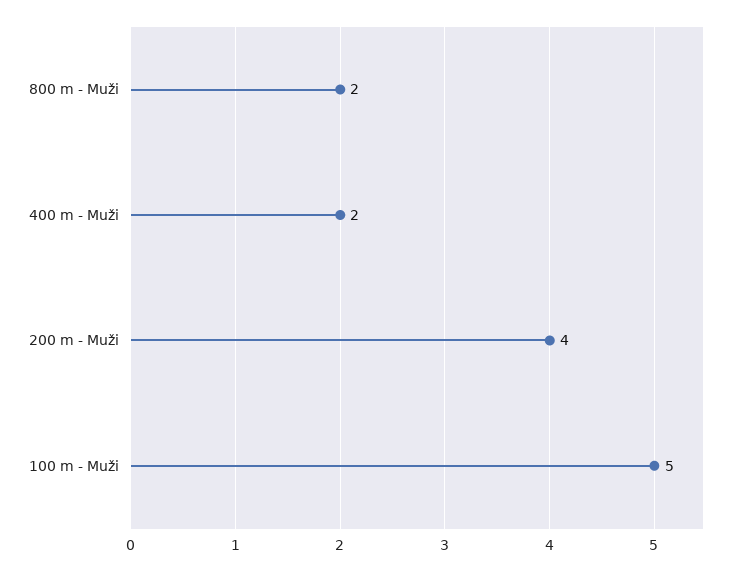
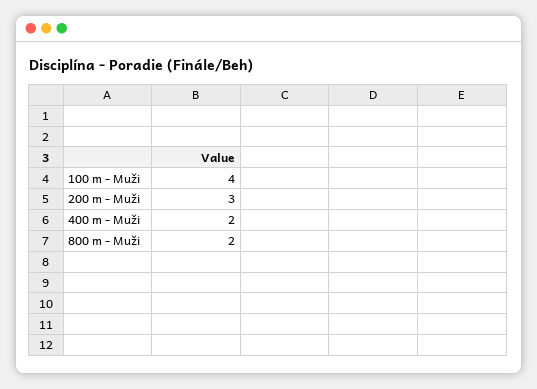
  {
    "800 m - Muži": 2,
    "400 m - Muži": 2,
-   "200 m - Muži": 4,
+   "200 m - Muži": 3,
-   "100 m - Muži": 5
+   "100 m - Muži": 4
  }

